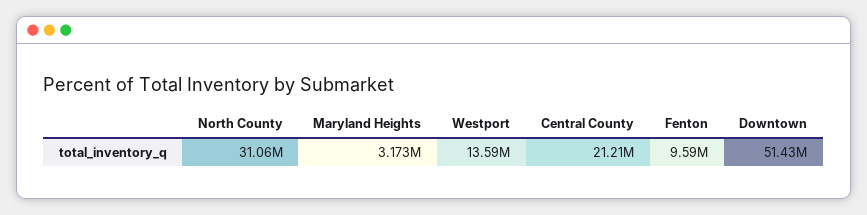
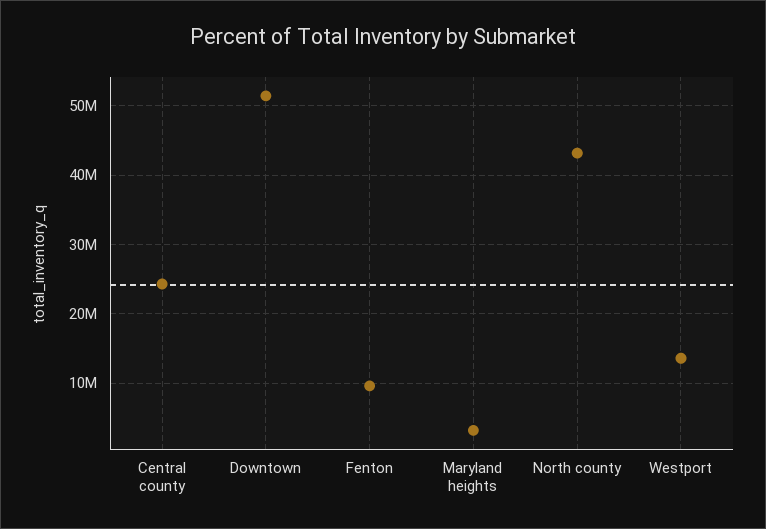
  {
-   "North County": 31060000,
+   "North County": 43000000,
    "Maryland Heights": 3173000,
    "Westport": 13590000,
-   "Central County": 21210000,
+   "Central County": 24000000,
    "Fenton": 9590000,
    "Downtown": 51430000
  }

